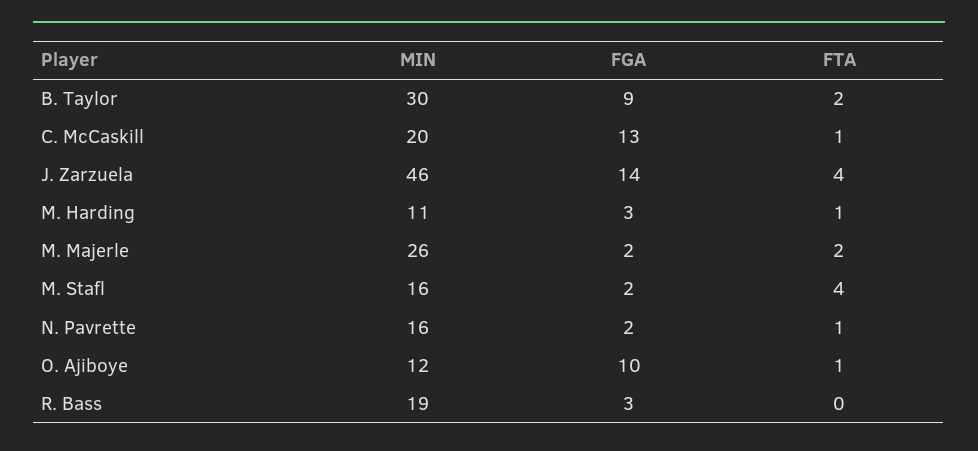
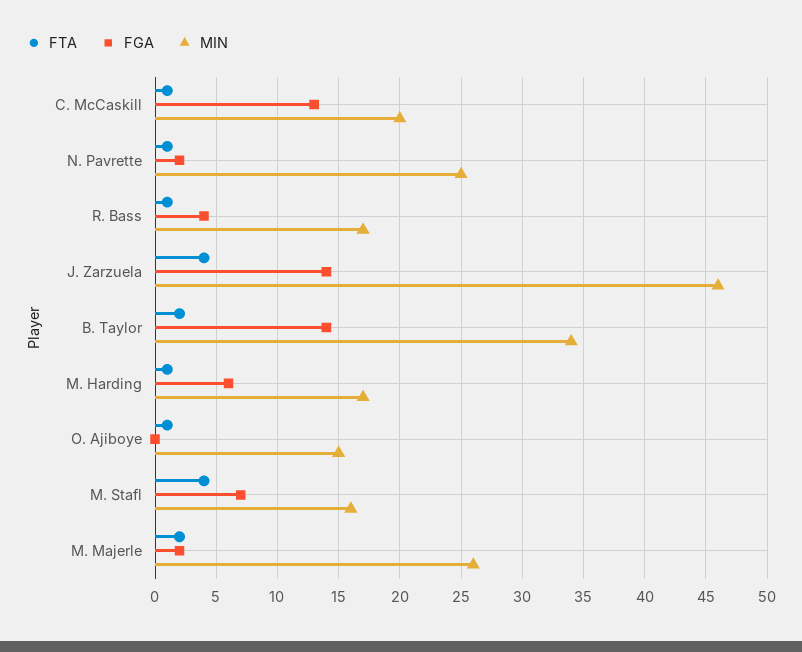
  {
    "MIN": {
-     "B. Taylor": 30,
+     "B. Taylor": 34,
      "C. McCaskill": 20,
      "J. Zarzuela": 46,
-     "M. Harding": 11,
+     "M. Harding": 17,
      "M. Majerle": 26,
      "M. Stafl": 16,
-     "N. Pavrette": 16,
+     "N. Pavrette": 25,
-     "O. Ajiboye": 12,
+     "O. Ajiboye": 15,
-     "R. Bass": 19
+     "R. Bass": 17
    },
    "FGA": {
-     "B. Taylor": 9,
+     "B. Taylor": 14,
      "C. McCaskill": 13,
      "J. Zarzuela": 14,
-     "M. Harding": 3,
+     "M. Harding": 6,
      "M. Majerle": 2,
-     "M. Stafl": 2,
+     "M. Stafl": 7,
      "N. Pavrette": 2,
-     "O. Ajiboye": 10,
+     "O. Ajiboye": 0,
-     "R. Bass": 3
+     "R. Bass": 4
    },
    "FTA": {
      "B. Taylor": 2,
      "C. McCaskill": 1,
      "J. Zarzuela": 4,
      "M. Harding": 1,
      "M. Majerle": 2,
      "M. Stafl": 4,
      "N. Pavrette": 1,
      "O. Ajiboye": 1,
-     "R. Bass": 0
+     "R. Bass": 1
    }
  }

